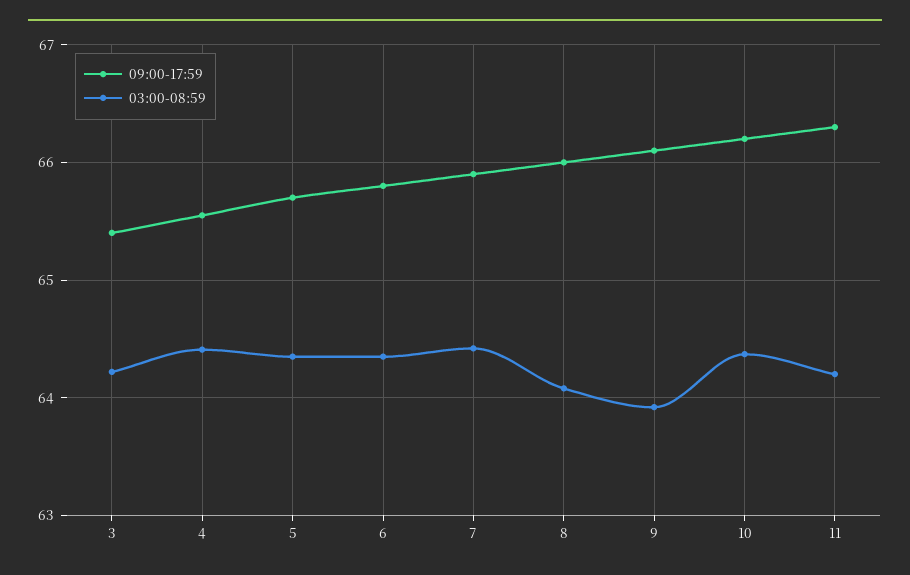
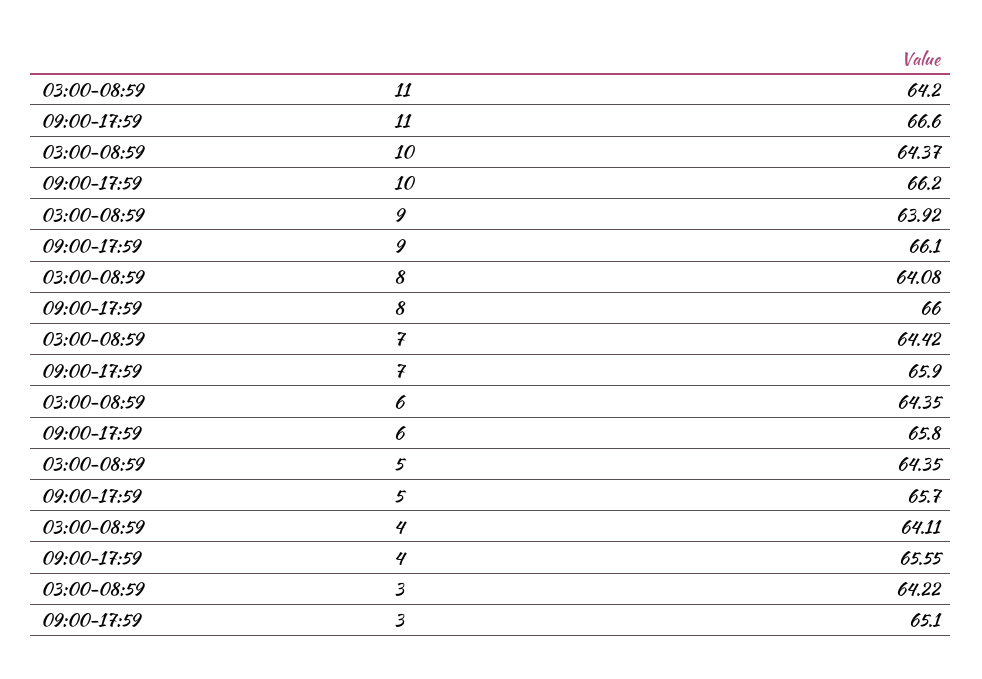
  {
    "09:00-17:59": {
-     "3": 65.4,
+     "3": 65.1,
      "4": 65.55,
      "5": 65.7,
      "6": 65.8,
      "7": 65.9,
      "8": 66,
      "9": 66.1,
      "10": 66.2,
-     "11": 66.3
+     "11": 66.6
    },
    "03:00-08:59": {
      "3": 64.22,
-     "4": 64.4,
+     "4": 64.11,
      "5": 64.35,
      "6": 64.35,
      "7": 64.42,
      "8": 64.08,
      "9": 63.92,
      "10": 64.37,
      "11": 64.2
    }
  }

